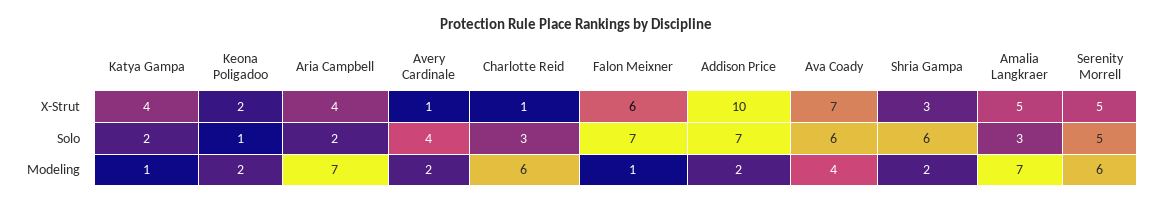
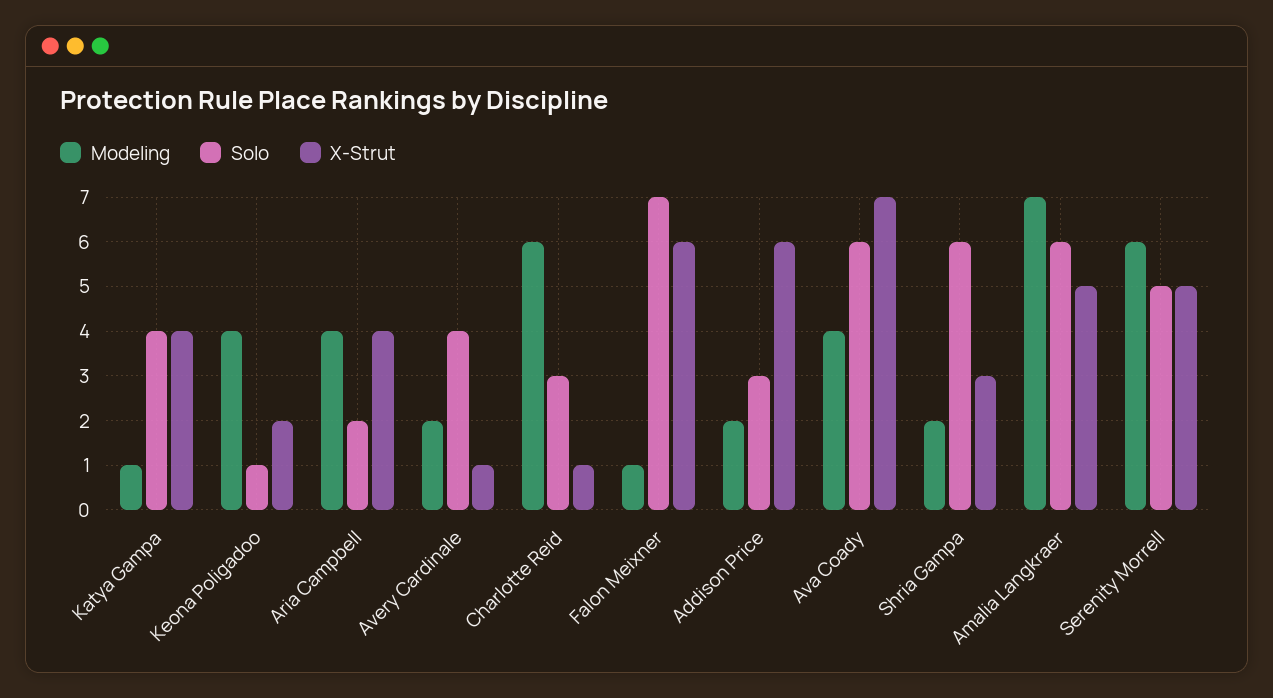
  {
    "X-Strut": {
      "Katya Gampa": 4,
      "Keona Poligadoo": 2,
      "Aria Campbell": 4,
      "Avery Cardinale": 1,
      "Charlotte Reid": 1,
      "Falon Meixner": 6,
-     "Addison Price": 10,
+     "Addison Price": 6,
      "Ava Coady": 7,
      "Shria Gampa": 3,
      "Amalia Langkraer": 5,
      "Serenity Morrell": 5
    },
    "Solo": {
-     "Katya Gampa": 2,
+     "Katya Gampa": 4,
      "Keona Poligadoo": 1,
      "Aria Campbell": 2,
      "Avery Cardinale": 4,
      "Charlotte Reid": 3,
      "Falon Meixner": 7,
-     "Addison Price": 7,
+     "Addison Price": 3,
      "Ava Coady": 6,
      "Shria Gampa": 6,
-     "Amalia Langkraer": 3,
+     "Amalia Langkraer": 6,
      "Serenity Morrell": 5
    },
    "Modeling": {
      "Katya Gampa": 1,
-     "Keona Poligadoo": 2,
+     "Keona Poligadoo": 4,
-     "Aria Campbell": 7,
+     "Aria Campbell": 4,
      "Avery Cardinale": 2,
      "Charlotte Reid": 6,
      "Falon Meixner": 1,
      "Addison Price": 2,
      "Ava Coady": 4,
      "Shria Gampa": 2,
      "Amalia Langkraer": 7,
      "Serenity Morrell": 6
    }
  }

